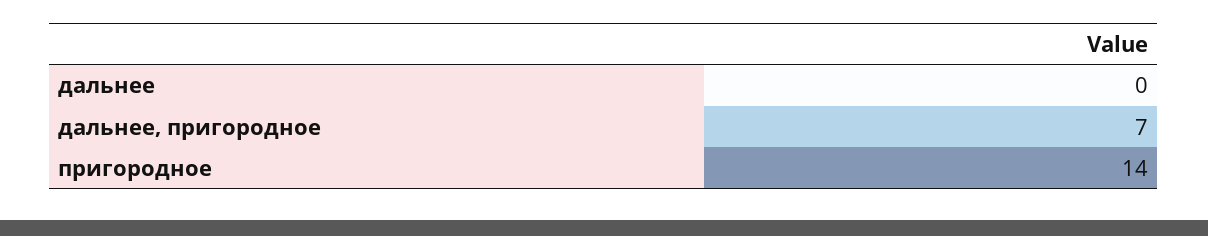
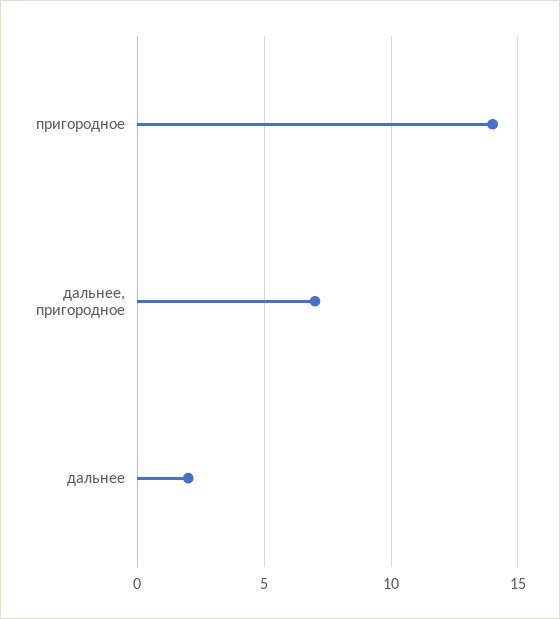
  {
-   "дальнее": 0,
+   "дальнее": 2,
    "дальнее, пригородное": 7,
    "пригородное": 14
  }

